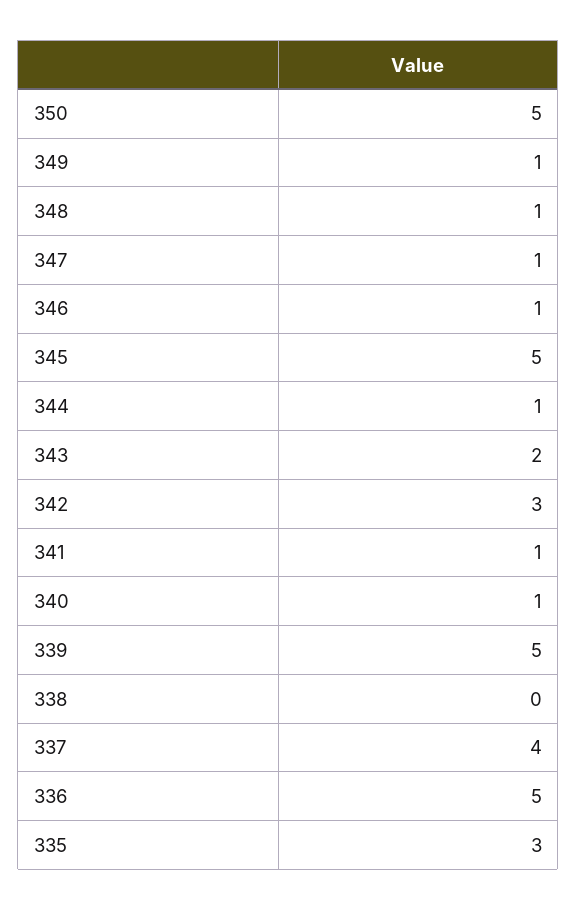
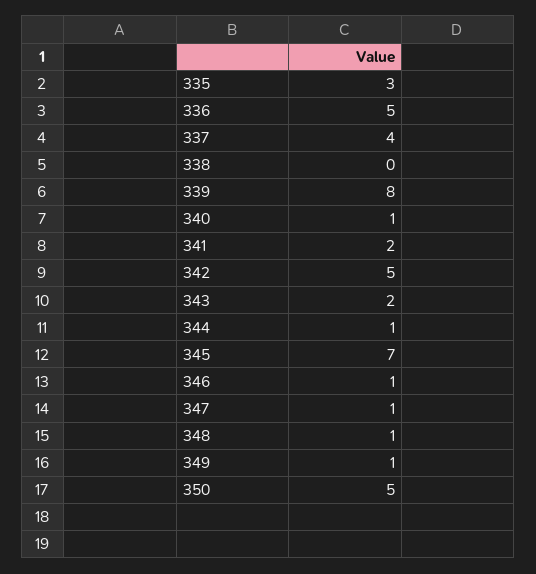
  {
    "350": 5,
    "349": 1,
    "348": 1,
    "347": 1,
    "346": 1,
-   "345": 5,
+   "345": 7,
    "344": 1,
    "343": 2,
-   "342": 3,
+   "342": 5,
-   "341": 1,
+   "341": 2,
    "340": 1,
-   "339": 5,
+   "339": 8,
    "338": 0,
    "337": 4,
    "336": 5,
    "335": 3
  }

